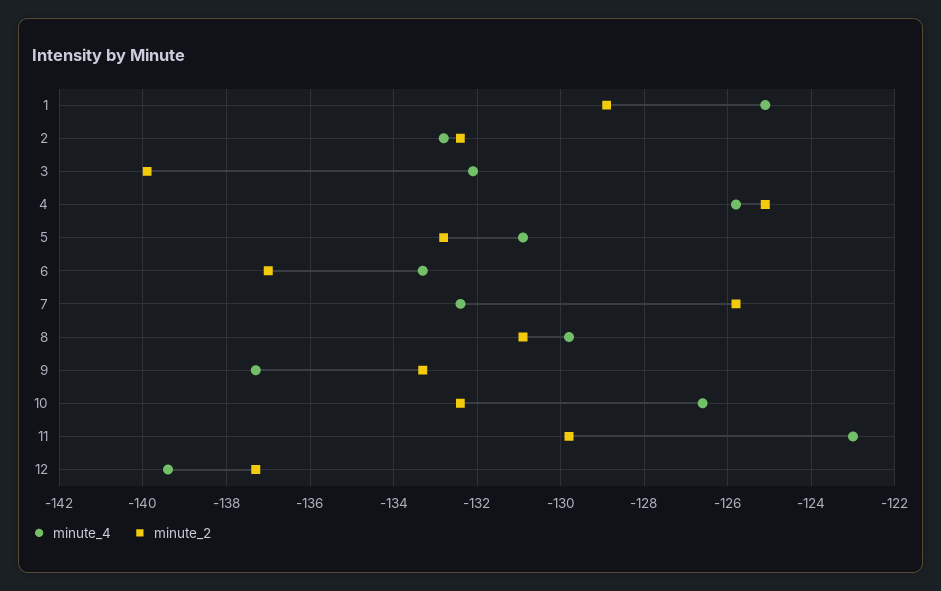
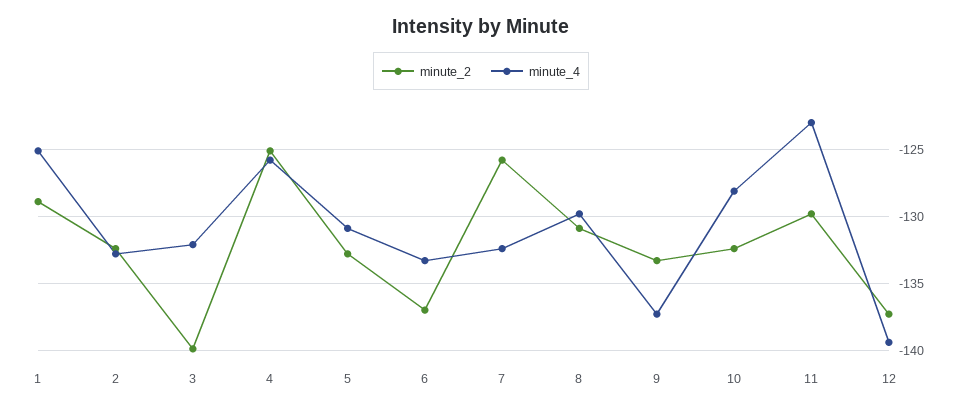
  {
    "minute_4": {
      "1": -125,
      "2": -133,
      "3": -132,
      "4": -126,
      "5": -131,
      "6": -133.5,
      "7": -132.5,
      "8": -130,
      "9": -137.5,
-     "10": -126.5,
+     "10": -128,
      "11": -123,
      "12": -139.5
    },
    "minute_2": {
      "1": -129,
      "2": -132.5,
      "3": -140,
      "4": -125,
      "5": -133,
      "6": -137,
      "7": -126,
      "8": -131,
      "9": -133.5,
      "10": -132.5,
      "11": -130,
      "12": -137.5
    }
  }

